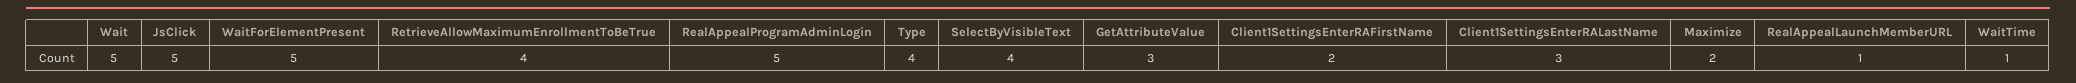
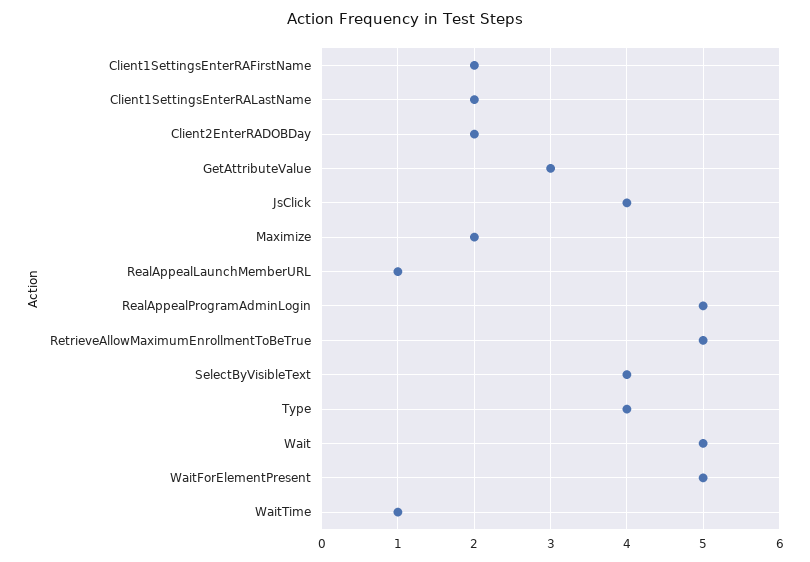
  {
    "Wait": 5,
-   "JsClick": 5,
+   "JsClick": 4,
    "WaitForElementPresent": 5,
-   "RetrieveAllowMaximumEnrollmentToBeTrue": 4,
+   "RetrieveAllowMaximumEnrollmentToBeTrue": 5,
    "RealAppealProgramAdminLogin": 5,
    "Type": 4,
    "SelectByVisibleText": 4,
    "GetAttributeValue": 3,
    "Client1SettingsEnterRAFirstName": 2,
-   "Client1SettingsEnterRALastName": 3,
+   "Client1SettingsEnterRALastName": 2,
    "Maximize": 2,
    "RealAppealLaunchMemberURL": 1,
-   "WaitTime": 1
+   "WaitTime": 1,
+   "Client2EnterRADOBDay": 2
  }

